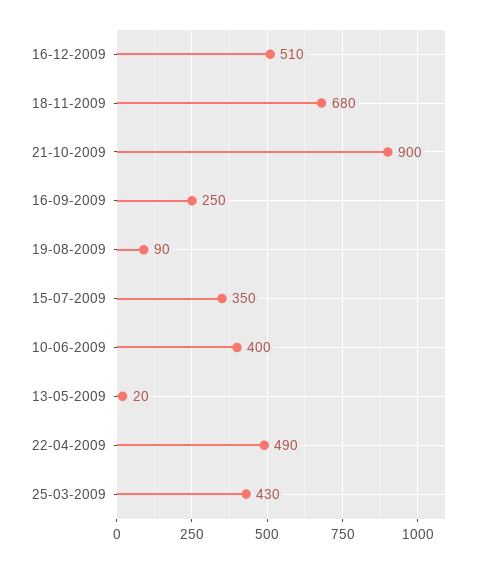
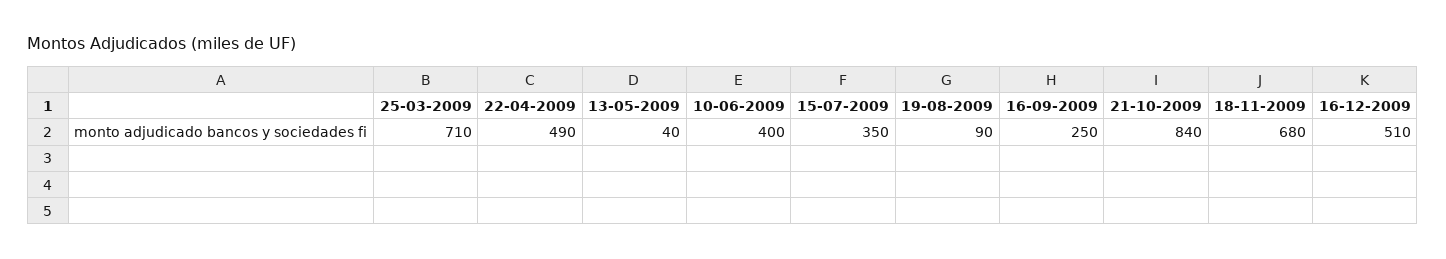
  {
    "16-12-2009": 510,
    "18-11-2009": 680,
-   "21-10-2009": 900,
+   "21-10-2009": 840,
    "16-09-2009": 250,
    "19-08-2009": 90,
    "15-07-2009": 350,
    "10-06-2009": 400,
-   "13-05-2009": 20,
+   "13-05-2009": 40,
    "22-04-2009": 490,
-   "25-03-2009": 430
+   "25-03-2009": 710
  }

